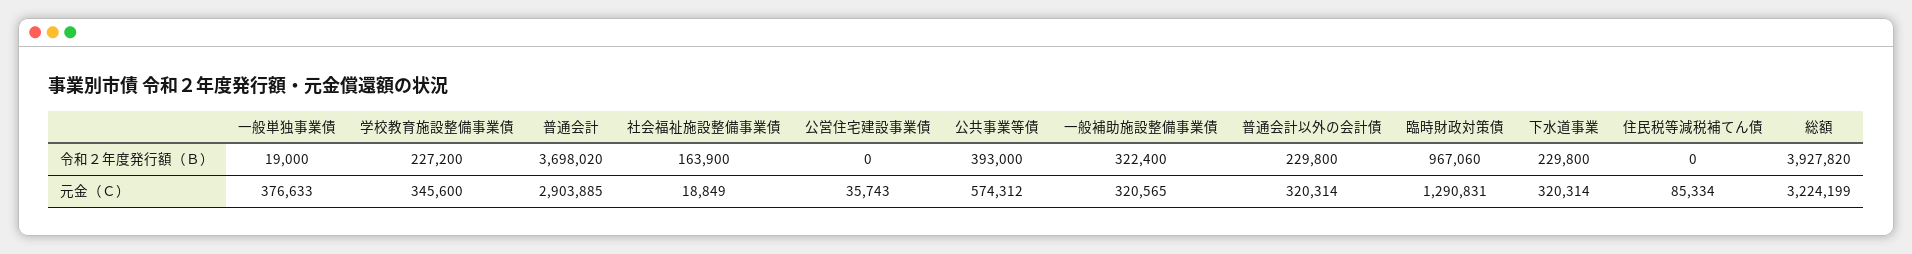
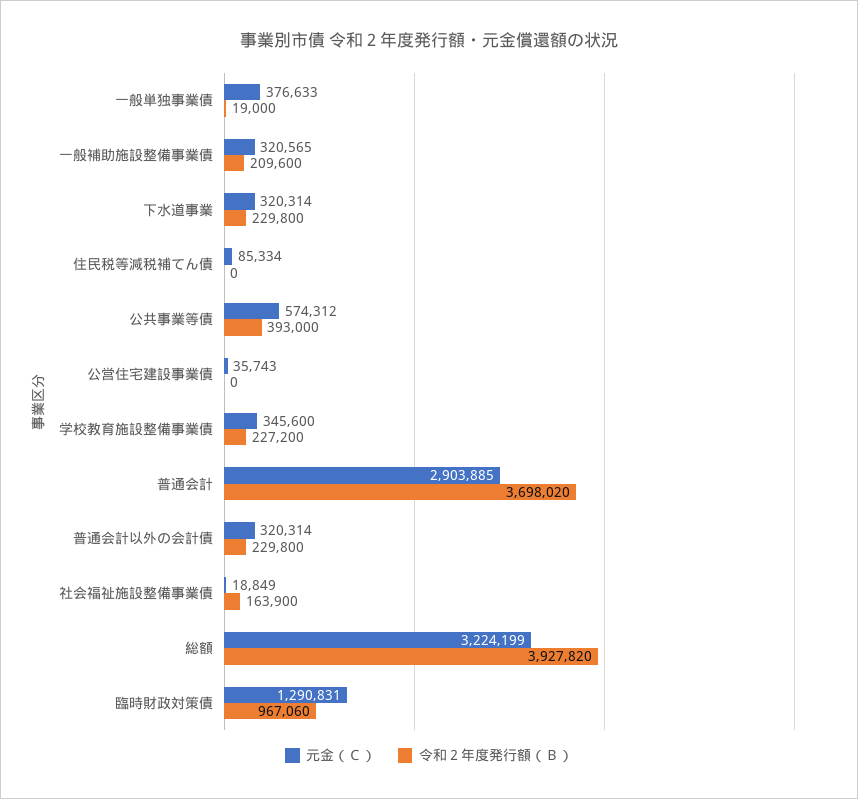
  {
    "令和２年度発行額（Ｂ）": {
      "一般単独事業債": 19000,
      "学校教育施設整備事業債": 227200,
      "普通会計": 3698020,
      "社会福祉施設整備事業債": 163900,
      "公営住宅建設事業債": 0,
      "公共事業等債": 393000,
-     "一般補助施設整備事業債": 322400,
+     "一般補助施設整備事業債": 209600,
      "普通会計以外の会計債": 229800,
      "臨時財政対策債": 967060,
      "下水道事業": 229800,
      "住民税等減税補てん債": 0,
      "総額": 3927820
    },
    "元金（Ｃ）": {
      "一般単独事業債": 376633,
      "学校教育施設整備事業債": 345600,
      "普通会計": 2903885,
      "社会福祉施設整備事業債": 18849,
      "公営住宅建設事業債": 35743,
      "公共事業等債": 574312,
      "一般補助施設整備事業債": 320565,
      "普通会計以外の会計債": 320314,
      "臨時財政対策債": 1290831,
      "下水道事業": 320314,
      "住民税等減税補てん債": 85334,
      "総額": 3224199
    }
  }

